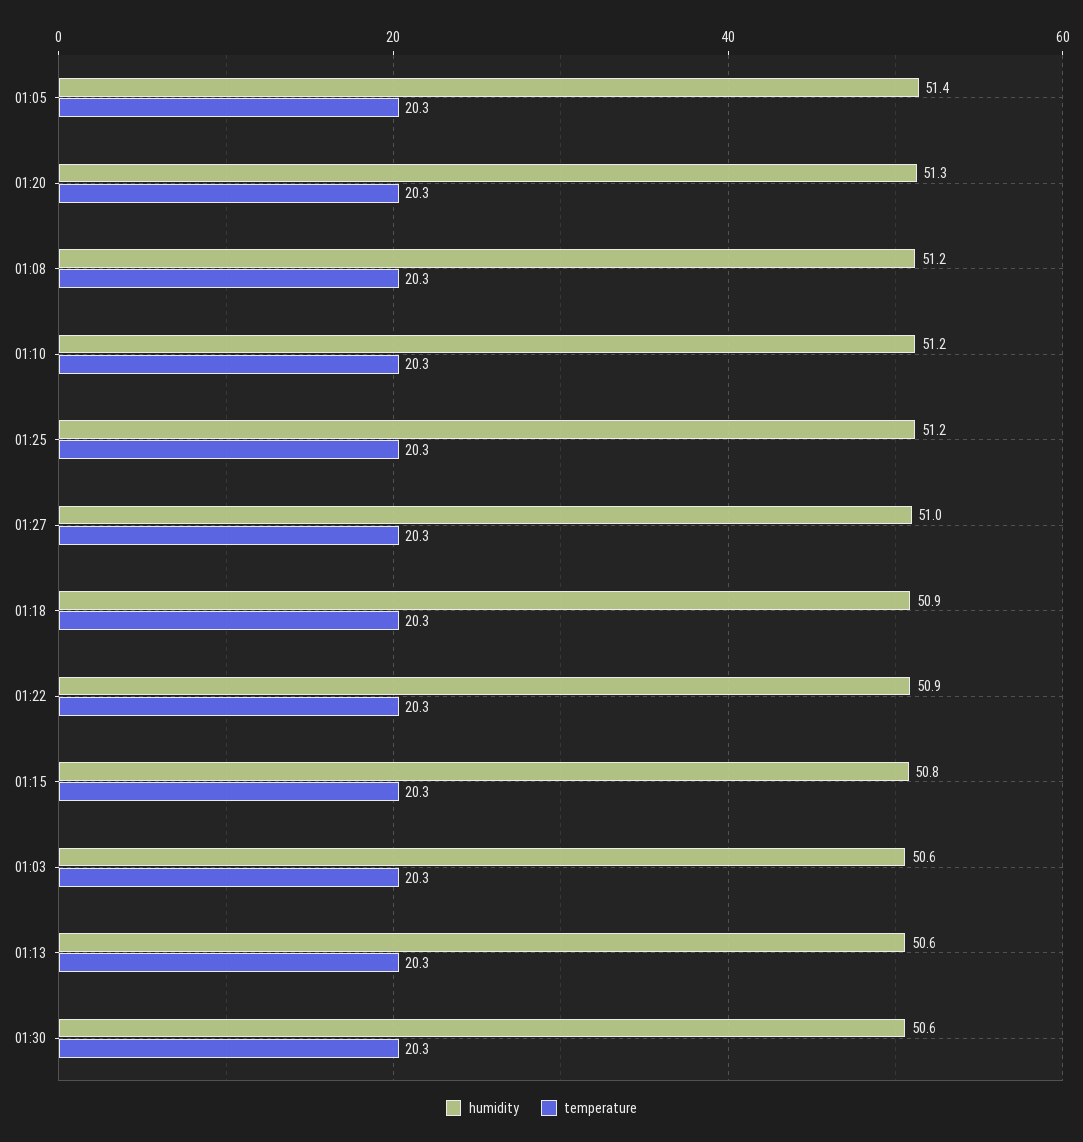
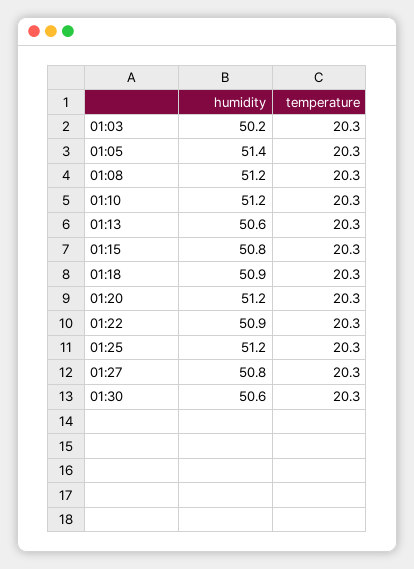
  {
    "humidity": {
      "01:05": 51.4,
-     "01:20": 51.3,
+     "01:20": 51.2,
      "01:08": 51.2,
      "01:10": 51.2,
      "01:25": 51.2,
-     "01:27": 51,
+     "01:27": 50.8,
      "01:18": 50.9,
      "01:22": 50.9,
      "01:15": 50.8,
-     "01:03": 50.6,
+     "01:03": 50.2,
      "01:13": 50.6,
      "01:30": 50.6
    },
    "temperature": {
      "01:05": 20.3,
      "01:20": 20.3,
      "01:08": 20.3,
      "01:10": 20.3,
      "01:25": 20.3,
      "01:27": 20.3,
      "01:18": 20.3,
      "01:22": 20.3,
      "01:15": 20.3,
      "01:03": 20.3,
      "01:13": 20.3,
      "01:30": 20.3
    }
  }

